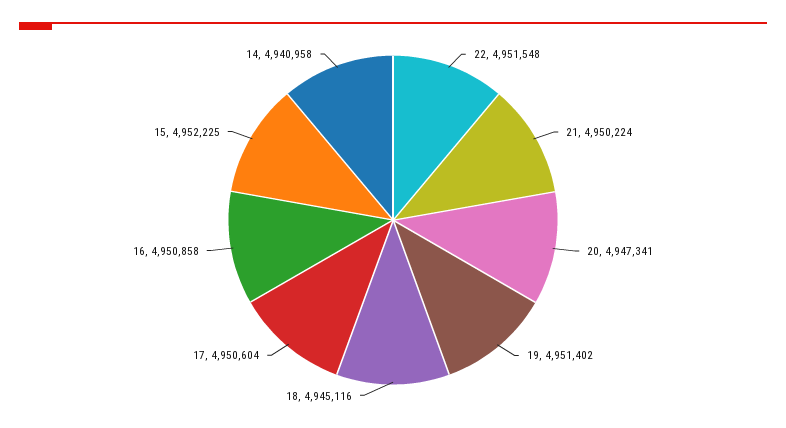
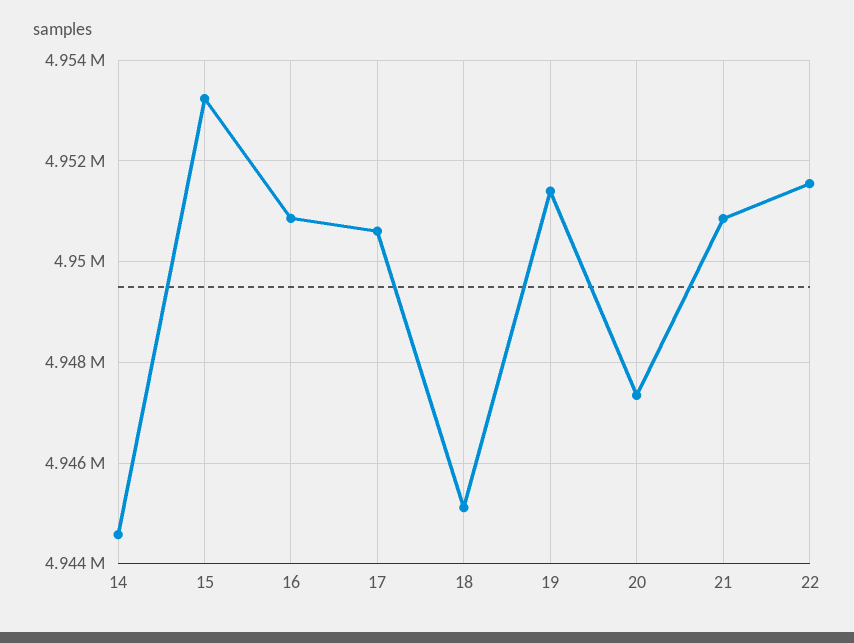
  {
    "22": 4951548,
-   "21": 4950224,
+   "21": 4950800,
    "20": 4947341,
    "19": 4951402,
    "18": 4945116,
    "17": 4950604,
    "16": 4950858,
-   "15": 4952225,
+   "15": 4953200,
-   "14": 4940958
+   "14": 4944600
  }

